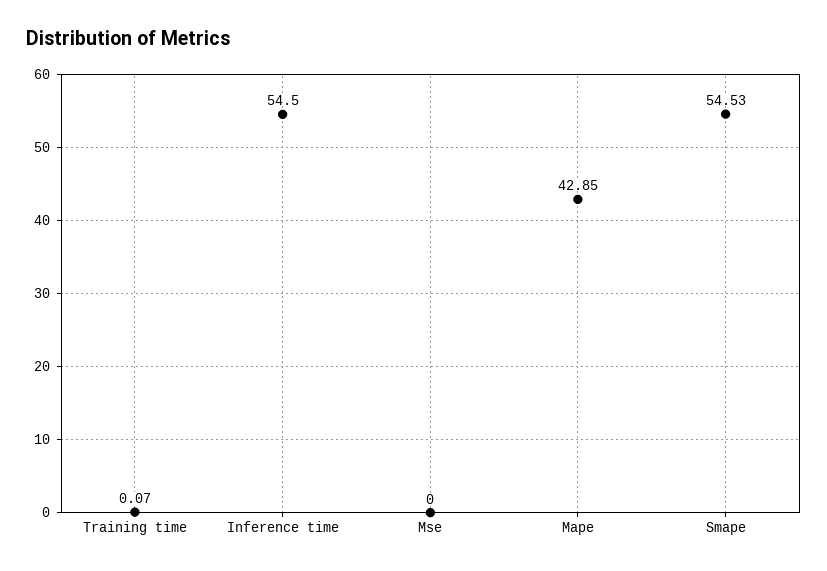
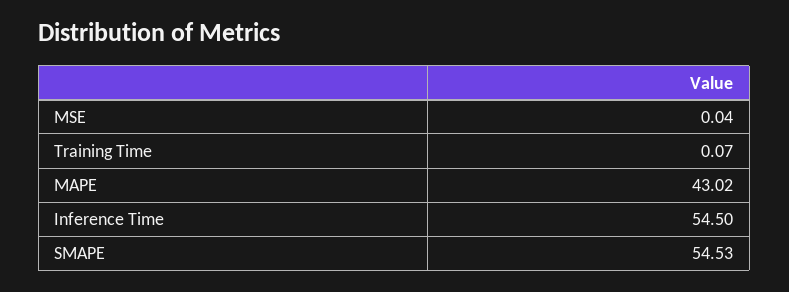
  {
    "Training time": 0.07,
    "Inference time": 54.5,
-   "Mse": 0,
+   "Mse": 0.04,
-   "Mape": 42.85,
+   "Mape": 43.02,
    "Smape": 54.53
  }

